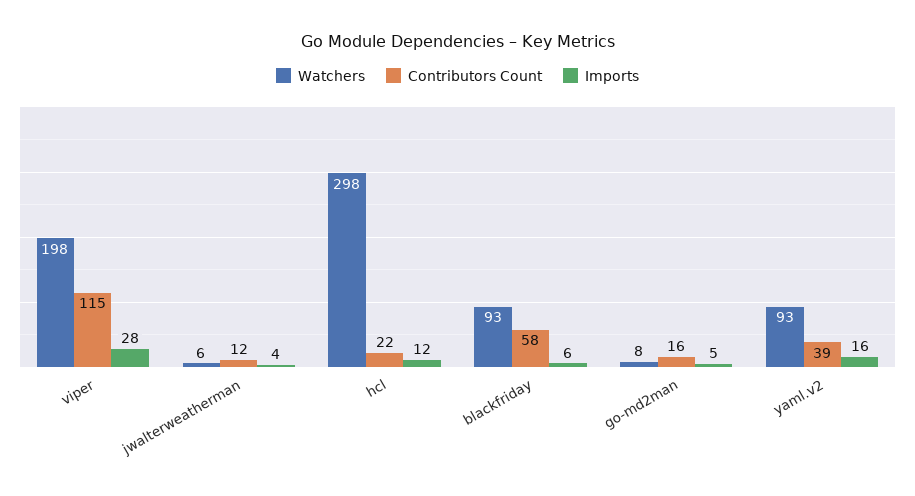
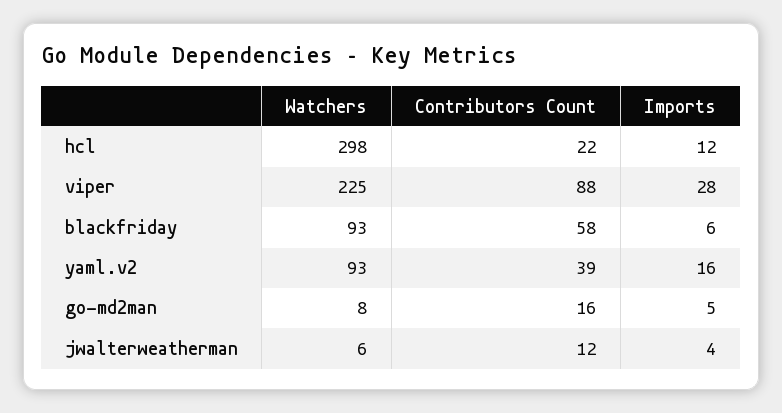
  {
    "Watchers": {
-     "viper": 198,
+     "viper": 225,
      "jwalterweatherman": 6,
      "hcl": 298,
      "blackfriday": 93,
      "go-md2man": 8,
      "yaml.v2": 93
    },
    "Contributors Count": {
-     "viper": 115,
+     "viper": 88,
      "jwalterweatherman": 12,
      "hcl": 22,
      "blackfriday": 58,
      "go-md2man": 16,
      "yaml.v2": 39
    },
    "Imports": {
      "viper": 28,
      "jwalterweatherman": 4,
      "hcl": 12,
      "blackfriday": 6,
      "go-md2man": 5,
      "yaml.v2": 16
    }
  }

